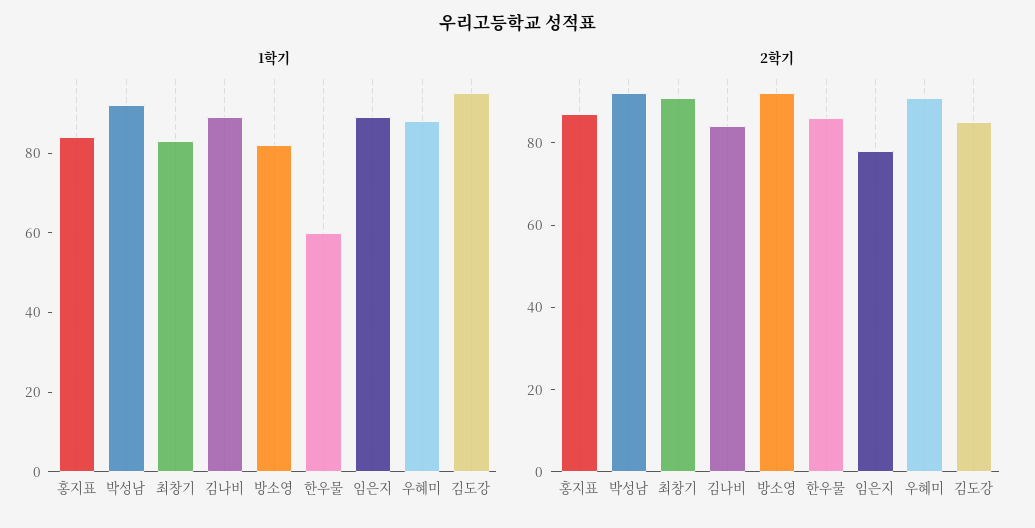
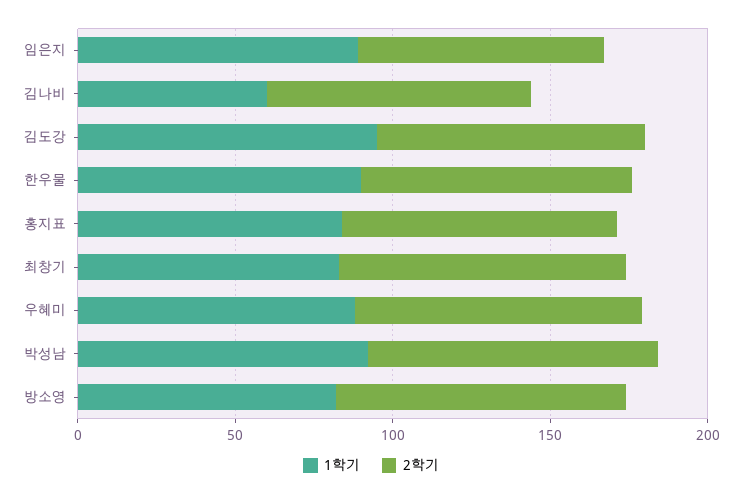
  {
    "1학기": {
      "홍지표": 85,
      "박성남": 90,
      "최창기": 85,
-     "김나비": 90,
+     "김나비": 60,
      "방소영": 80,
-     "한우물": 60,
+     "한우물": 90,
      "임은지": 90,
      "우혜미": 90,
      "김도강": 95
    },
    "2학기": {
      "홍지표": 85,
      "박성남": 90,
      "최창기": 90,
      "김나비": 85,
      "방소영": 90,
      "한우물": 85,
      "임은지": 80,
      "우혜미": 90,
      "김도강": 85
    }
  }

